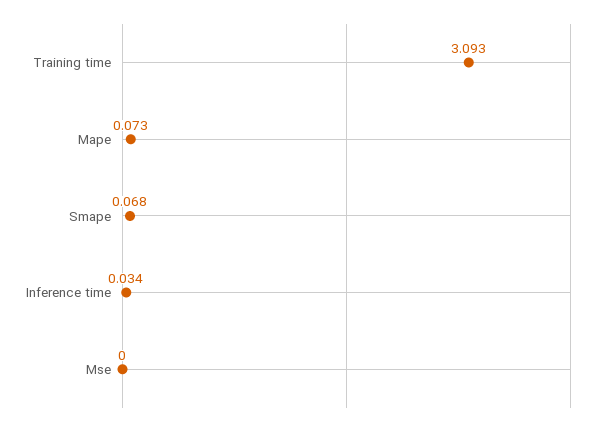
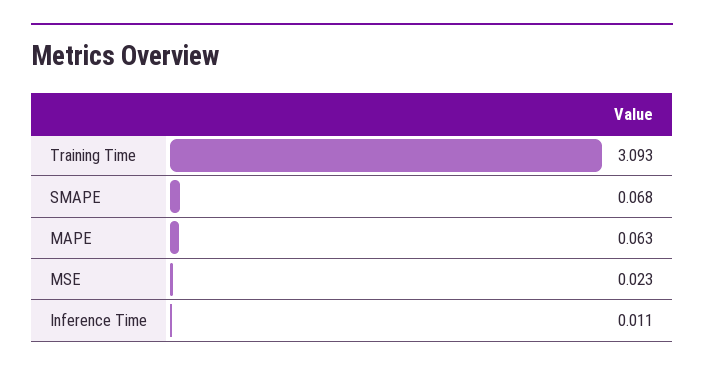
  {
    "Training time": 3.093,
-   "Mape": 0.073,
+   "Mape": 0.063,
    "Smape": 0.068,
-   "Inference time": 0.034,
+   "Inference time": 0.011,
-   "Mse": 0
+   "Mse": 0.023
  }

